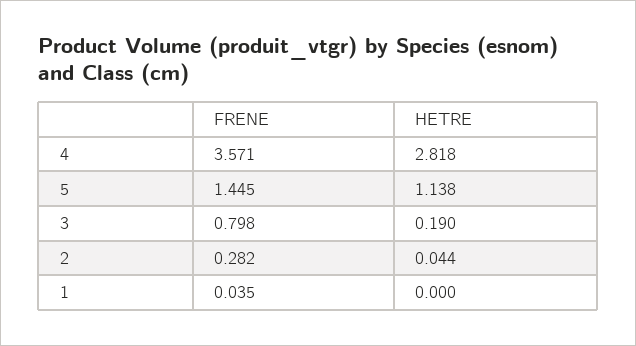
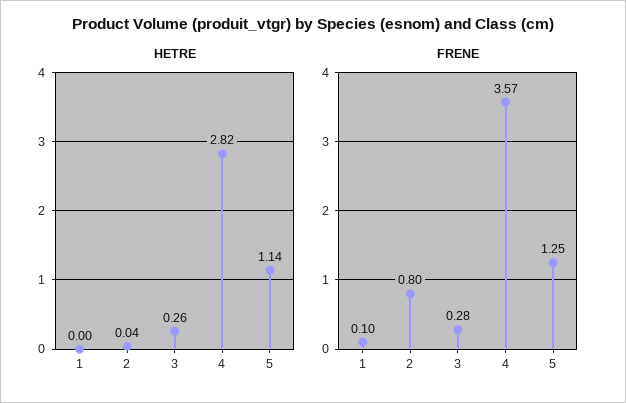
  {
    "FRENE": {
      "4": 3.571,
-     "5": 1.445,
+     "5": 1.25,
-     "3": 0.798,
+     "3": 0.28,
-     "2": 0.282,
+     "2": 0.8,
-     "1": 0.035
+     "1": 0.1
    },
    "HETRE": {
      "4": 2.818,
      "5": 1.138,
-     "3": 0.19,
+     "3": 0.26,
      "2": 0.044,
      "1": 0
    }
  }

